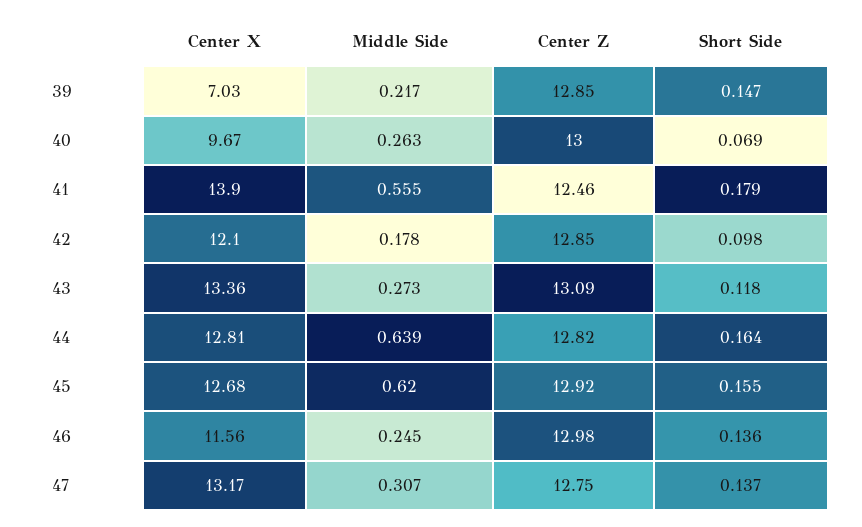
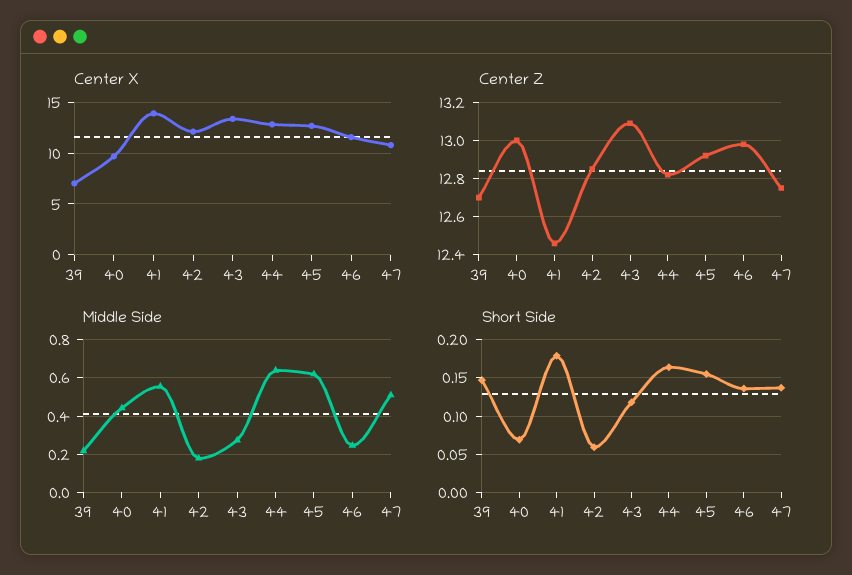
  {
    "Center X": {
      "39": 7.03,
      "40": 9.67,
      "41": 13.9,
      "42": 12.1,
      "43": 13.36,
      "44": 12.81,
      "45": 12.68,
      "46": 11.56,
-     "47": 13.17
+     "47": 11
    },
    "Middle Side": {
      "39": 0.217,
-     "40": 0.263,
+     "40": 0.45,
      "41": 0.555,
      "42": 0.178,
      "43": 0.273,
      "44": 0.639,
      "45": 0.62,
      "46": 0.245,
-     "47": 0.307
+     "47": 0.5
    },
    "Center Z": {
-     "39": 12.85,
+     "39": 12.7,
      "40": 13,
      "41": 12.46,
      "42": 12.85,
      "43": 13.09,
      "44": 12.82,
      "45": 12.92,
      "46": 12.98,
      "47": 12.75
    },
    "Short Side": {
      "39": 0.147,
      "40": 0.069,
      "41": 0.179,
-     "42": 0.098,
+     "42": 0.06,
      "43": 0.118,
      "44": 0.164,
      "45": 0.155,
      "46": 0.136,
      "47": 0.137
    }
  }

